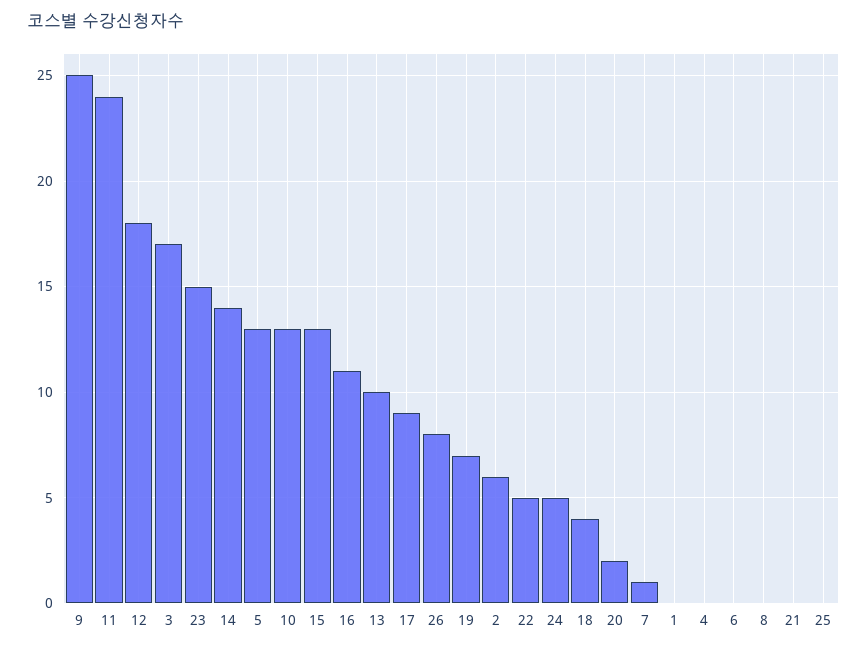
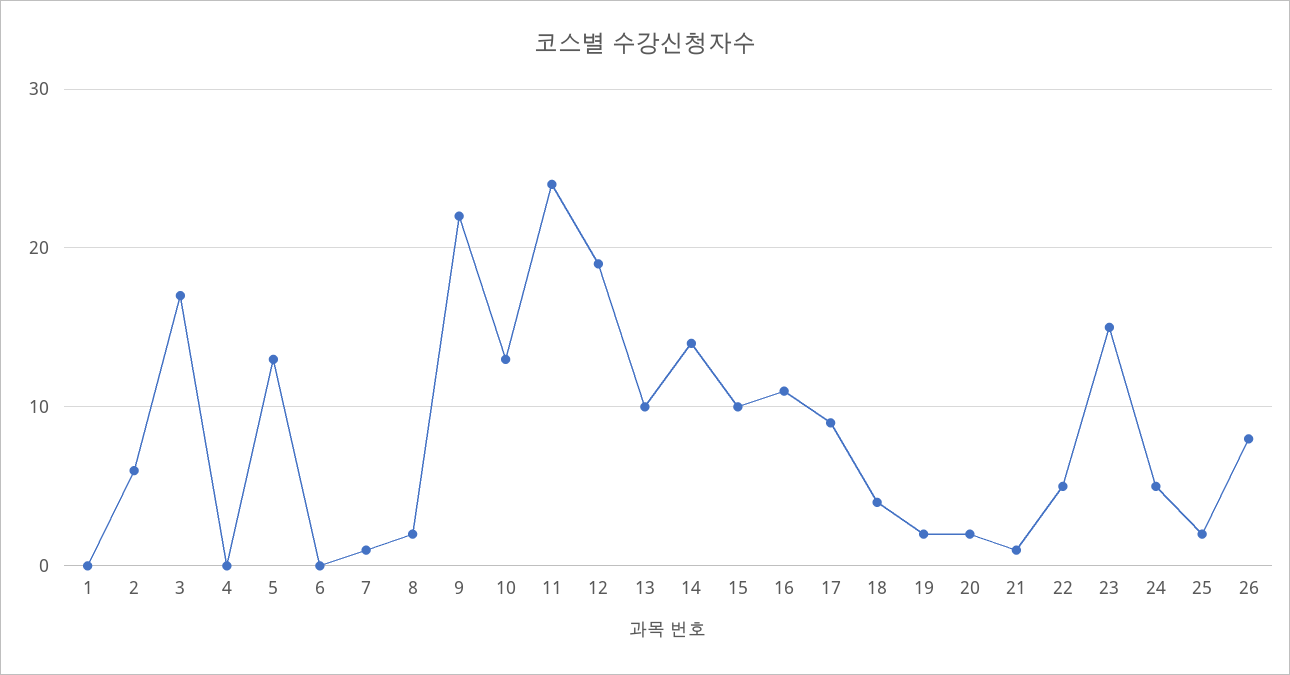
  {
-   "9": 25,
+   "9": 22,
    "11": 24,
-   "12": 18,
+   "12": 19,
    "3": 17,
    "23": 15,
    "14": 14,
    "5": 13,
    "10": 13,
-   "15": 13,
+   "15": 10,
    "16": 11,
    "13": 10,
    "17": 9,
    "26": 8,
-   "19": 7,
+   "19": 2,
    "2": 6,
    "22": 5,
    "24": 5,
    "18": 4,
    "20": 2,
    "7": 1,
    "1": 0,
    "4": 0,
    "6": 0,
-   "8": 0,
+   "8": 2,
-   "21": 0,
+   "21": 1,
-   "25": 0
+   "25": 2
  }

